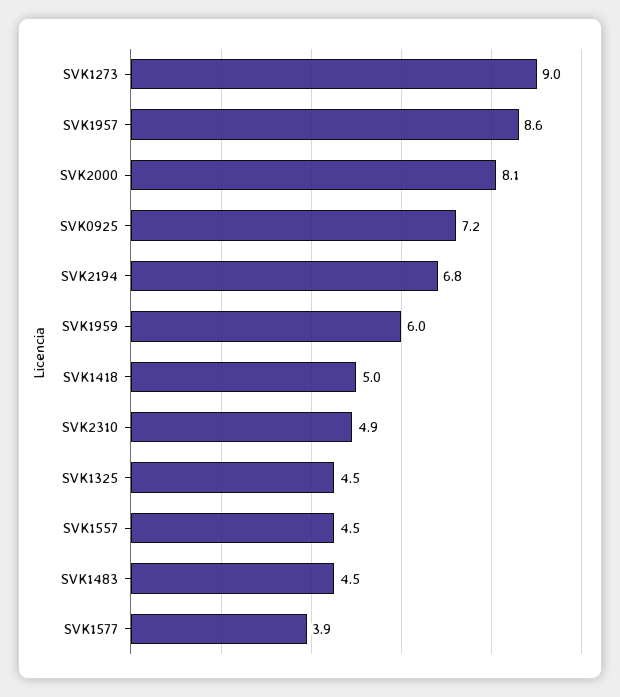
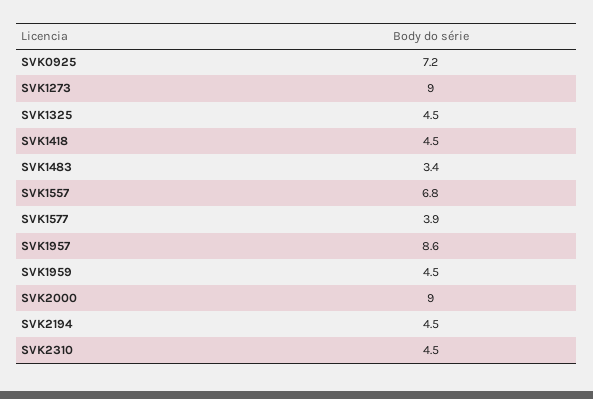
  {
    "SVK1273": 9,
    "SVK1957": 8.6,
-   "SVK2000": 8.1,
+   "SVK2000": 9,
    "SVK0925": 7.2,
-   "SVK2194": 6.8,
+   "SVK2194": 4.5,
-   "SVK1959": 6,
+   "SVK1959": 4.5,
-   "SVK1418": 5,
+   "SVK1418": 4.5,
-   "SVK2310": 4.9,
+   "SVK2310": 4.5,
    "SVK1325": 4.5,
-   "SVK1557": 4.5,
+   "SVK1557": 6.8,
-   "SVK1483": 4.5,
+   "SVK1483": 3.4,
    "SVK1577": 3.9
  }

